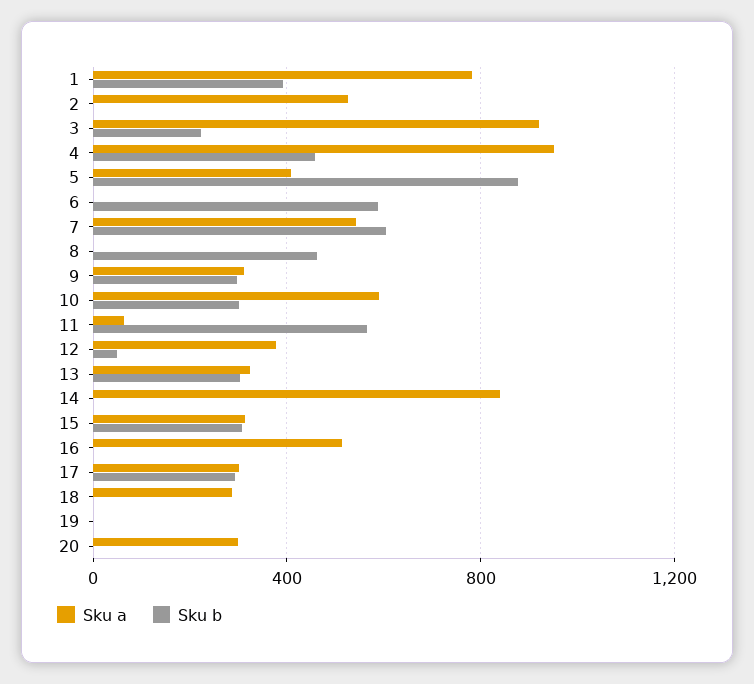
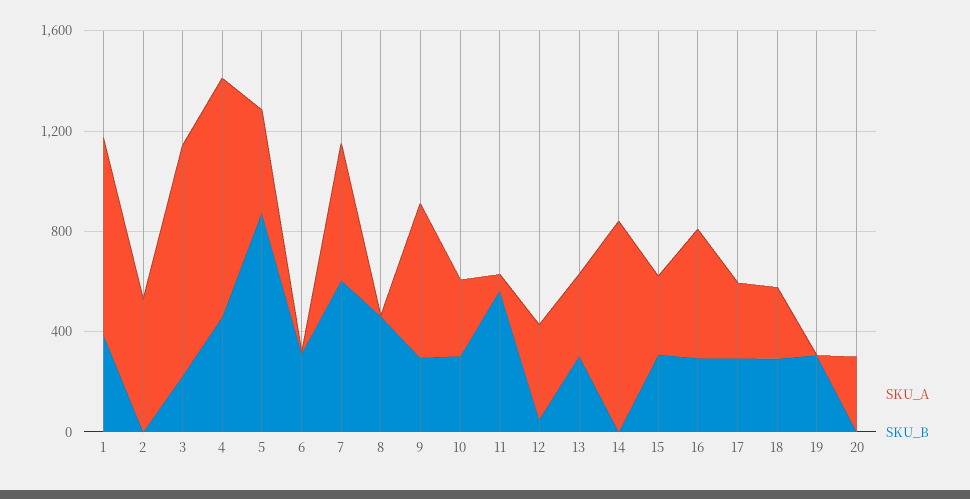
  {
    "Sku a": {
      "1": 800,
      "2": 550,
      "3": 900,
      "4": 950,
      "5": 400,
      "6": 0,
      "7": 550,
      "8": 0,
-     "9": 300,
+     "9": 600,
-     "10": 600,
+     "10": 300,
      "11": 50,
      "12": 400,
      "13": 300,
      "14": 850,
      "15": 300,
      "16": 500,
      "17": 300,
      "18": 300,
      "19": 0,
      "20": 300
    },
    "Sku b": {
      "1": 400,
      "2": 0,
      "3": 200,
      "4": 450,
      "5": 900,
-     "6": 600,
+     "6": 300,
      "7": 600,
      "8": 450,
      "9": 300,
      "10": 300,
      "11": 550,
      "12": 50,
      "13": 300,
      "14": 0,
      "15": 300,
-     "16": 0,
+     "16": 300,
      "17": 300,
-     "18": 0,
+     "18": 300,
-     "19": 0,
+     "19": 300,
      "20": 0
    }
  }

